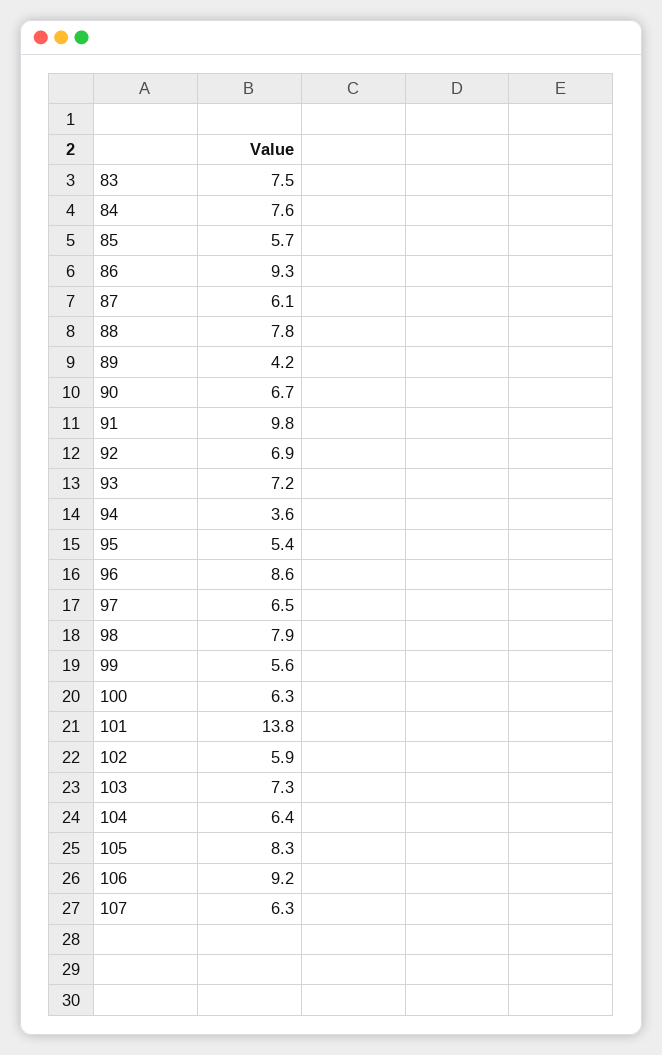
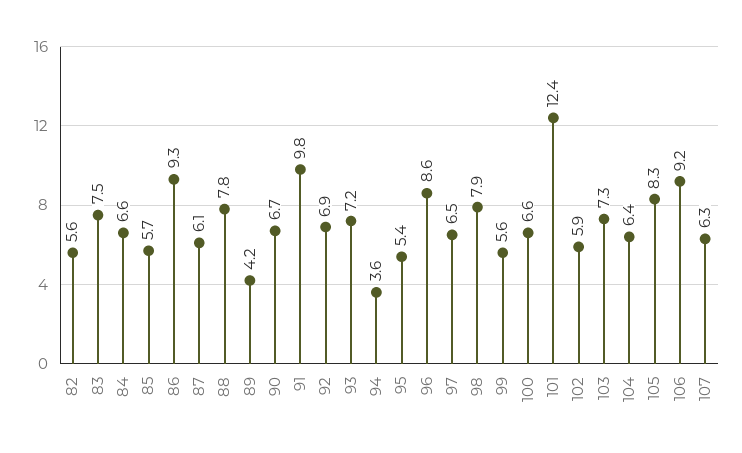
  {
    "83": 7.5,
-   "84": 7.6,
+   "84": 6.6,
    "85": 5.7,
    "86": 9.3,
    "87": 6.1,
    "88": 7.8,
    "89": 4.2,
    "90": 6.7,
    "91": 9.8,
    "92": 6.9,
    "93": 7.2,
    "94": 3.6,
    "95": 5.4,
    "96": 8.6,
    "97": 6.5,
    "98": 7.9,
    "99": 5.6,
-   "100": 6.3,
+   "100": 6.6,
-   "101": 13.8,
+   "101": 12.4,
    "102": 5.9,
    "103": 7.3,
    "104": 6.4,
    "105": 8.3,
    "106": 9.2,
-   "107": 6.3
+   "107": 6.3,
+   "82": 5.6
  }

